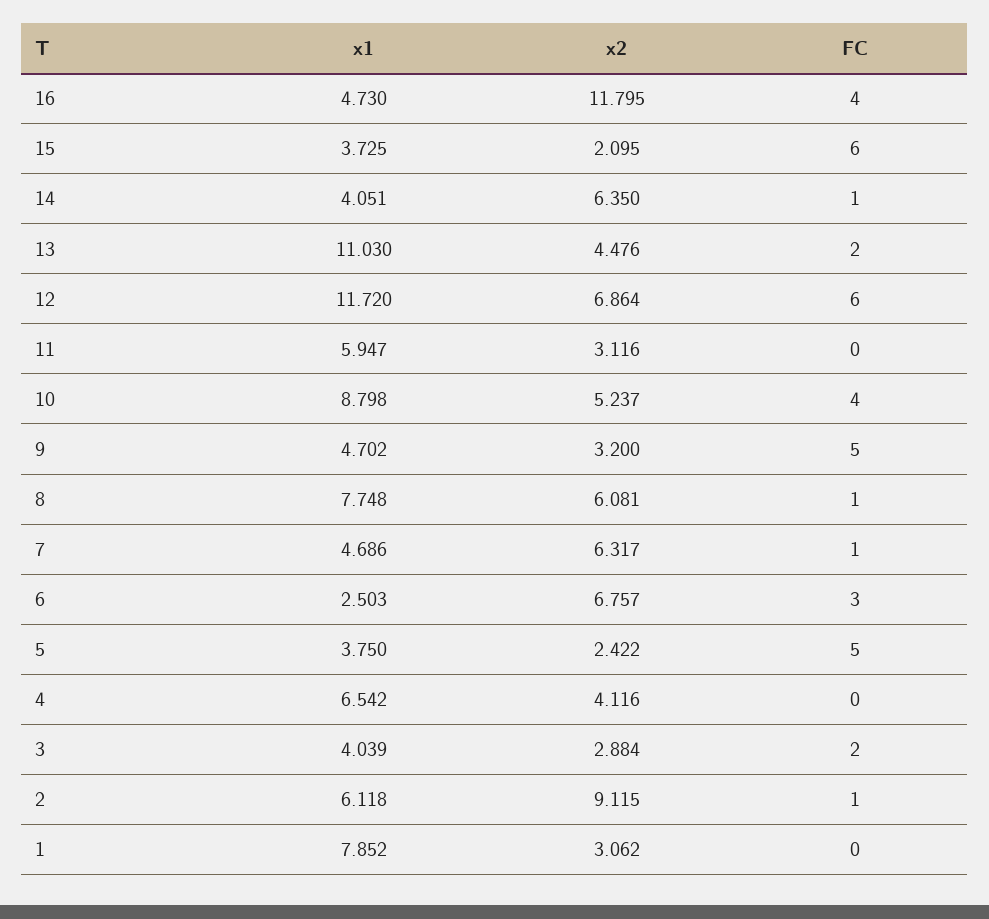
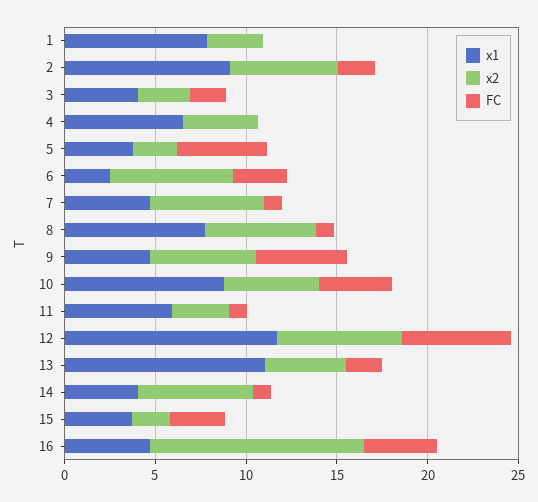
  {
    "x1": {
      "16": 4.73,
      "15": 3.725,
      "14": 4.051,
      "13": 11.03,
      "12": 11.72,
      "11": 5.947,
      "10": 8.798,
      "9": 4.702,
      "8": 7.748,
      "7": 4.686,
      "6": 2.503,
      "5": 3.75,
      "4": 6.542,
      "3": 4.039,
-     "2": 6.118,
+     "2": 9,
      "1": 7.852
    },
    "x2": {
      "16": 11.795,
      "15": 2.095,
      "14": 6.35,
      "13": 4.476,
      "12": 6.864,
      "11": 3.116,
      "10": 5.237,
-     "9": 3.2,
+     "9": 6,
      "8": 6.081,
      "7": 6.317,
      "6": 6.757,
      "5": 2.422,
      "4": 4.116,
      "3": 2.884,
-     "2": 9.115,
+     "2": 6,
      "1": 3.062
    },
    "FC": {
      "16": 4,
-     "15": 6,
+     "15": 3,
      "14": 1,
      "13": 2,
      "12": 6,
-     "11": 0,
+     "11": 1,
      "10": 4,
      "9": 5,
      "8": 1,
      "7": 1,
      "6": 3,
      "5": 5,
      "4": 0,
      "3": 2,
-     "2": 1,
+     "2": 2,
      "1": 0
    }
  }

